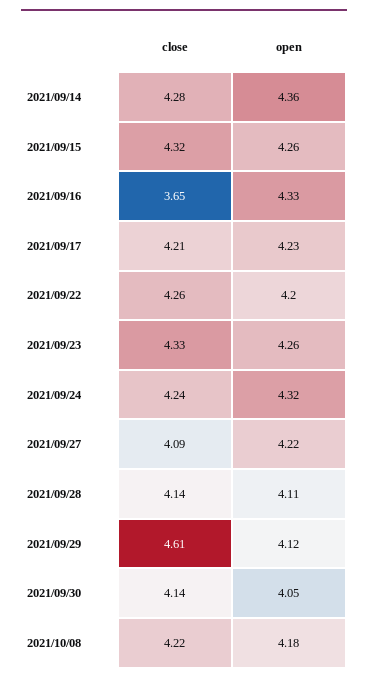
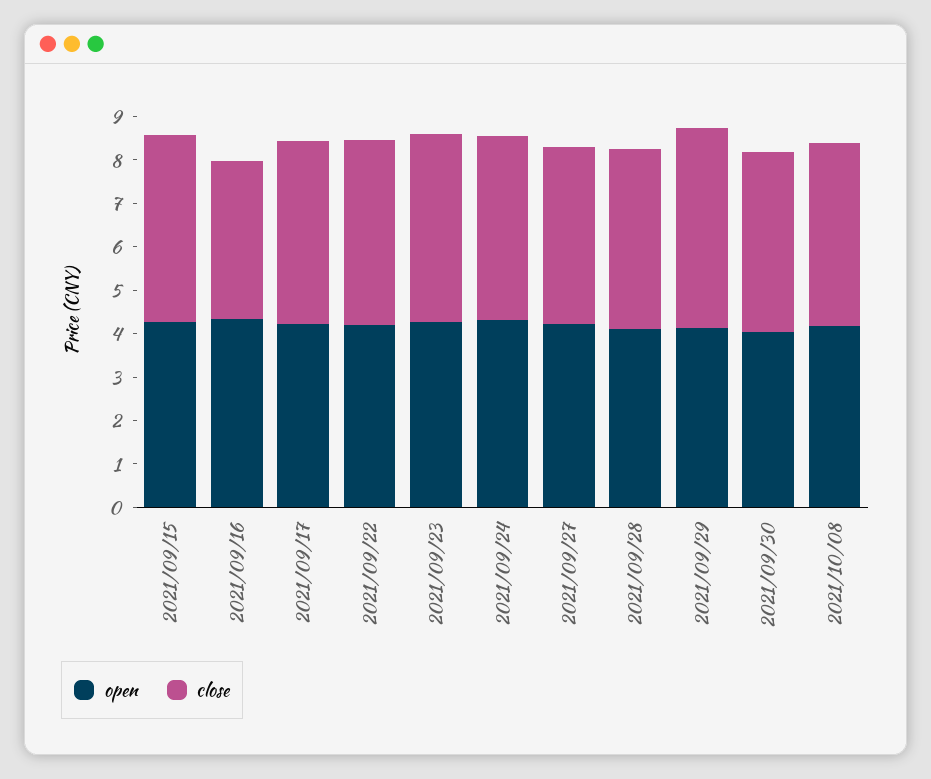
  {
    "close": {
-     "2021/09/14": 4.28,
      "2021/09/15": 4.32,
      "2021/09/16": 3.65,
      "2021/09/17": 4.21,
      "2021/09/22": 4.26,
      "2021/09/23": 4.33,
      "2021/09/24": 4.24,
      "2021/09/27": 4.09,
      "2021/09/28": 4.14,
      "2021/09/29": 4.61,
      "2021/09/30": 4.14,
      "2021/10/08": 4.22
    },
    "open": {
-     "2021/09/14": 4.36,
      "2021/09/15": 4.26,
      "2021/09/16": 4.33,
      "2021/09/17": 4.23,
      "2021/09/22": 4.2,
      "2021/09/23": 4.26,
      "2021/09/24": 4.32,
      "2021/09/27": 4.22,
      "2021/09/28": 4.11,
      "2021/09/29": 4.12,
      "2021/09/30": 4.05,
      "2021/10/08": 4.18
    }
  }

